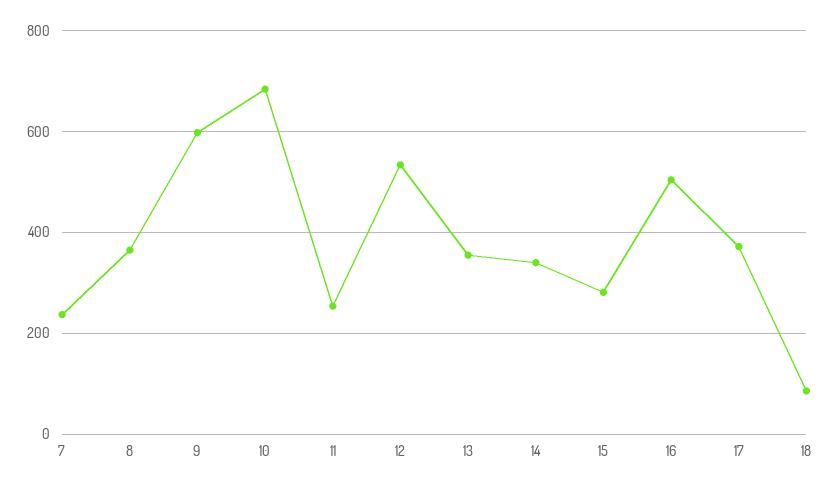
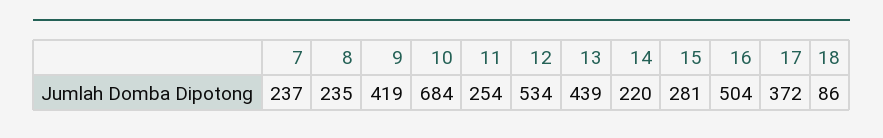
  {
    "7": 237,
-   "8": 360,
+   "8": 235,
-   "9": 600,
+   "9": 419,
    "10": 684,
    "11": 254,
    "12": 534,
-   "13": 360,
+   "13": 439,
-   "14": 340,
+   "14": 220,
    "15": 281,
    "16": 504,
    "17": 372,
    "18": 86
  }

